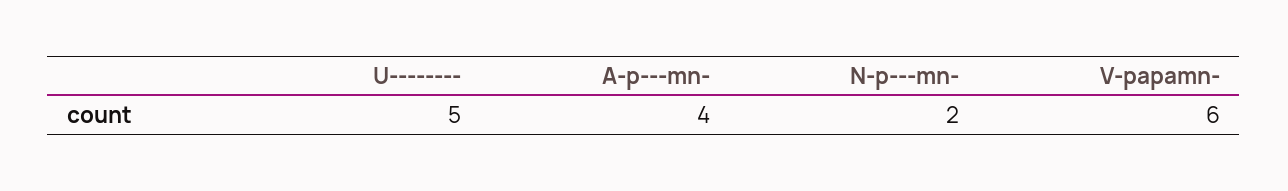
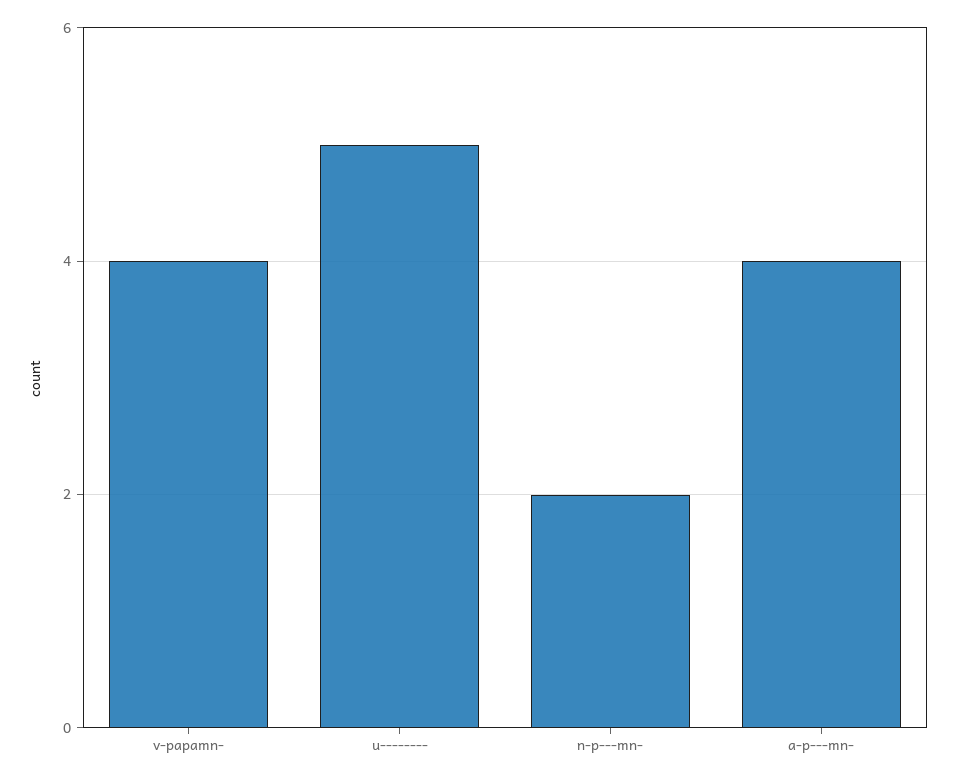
  {
    "U--------": 5,
    "A-p---mn-": 4,
    "N-p---mn-": 2,
-   "V-papamn-": 6
+   "V-papamn-": 4
  }

